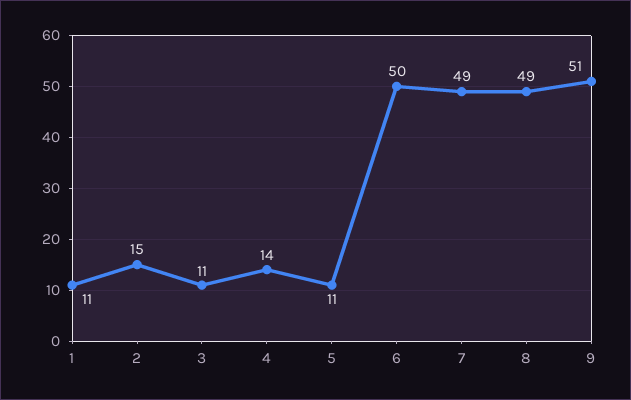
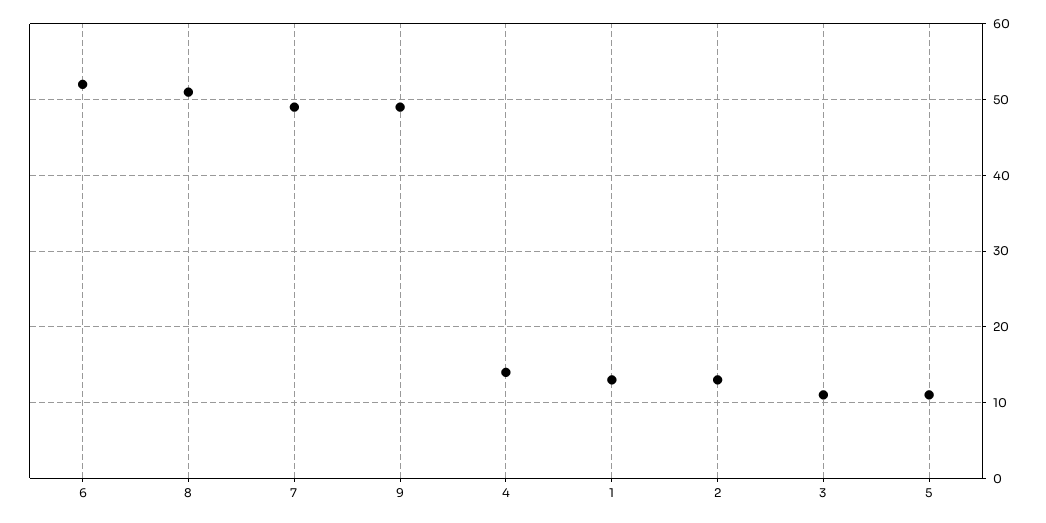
  {
-   "1": 11,
+   "1": 13,
-   "2": 15,
+   "2": 13,
    "3": 11,
    "4": 14,
    "5": 11,
-   "6": 50,
+   "6": 52,
    "7": 49,
-   "8": 49,
+   "8": 51,
-   "9": 51
+   "9": 49
  }

